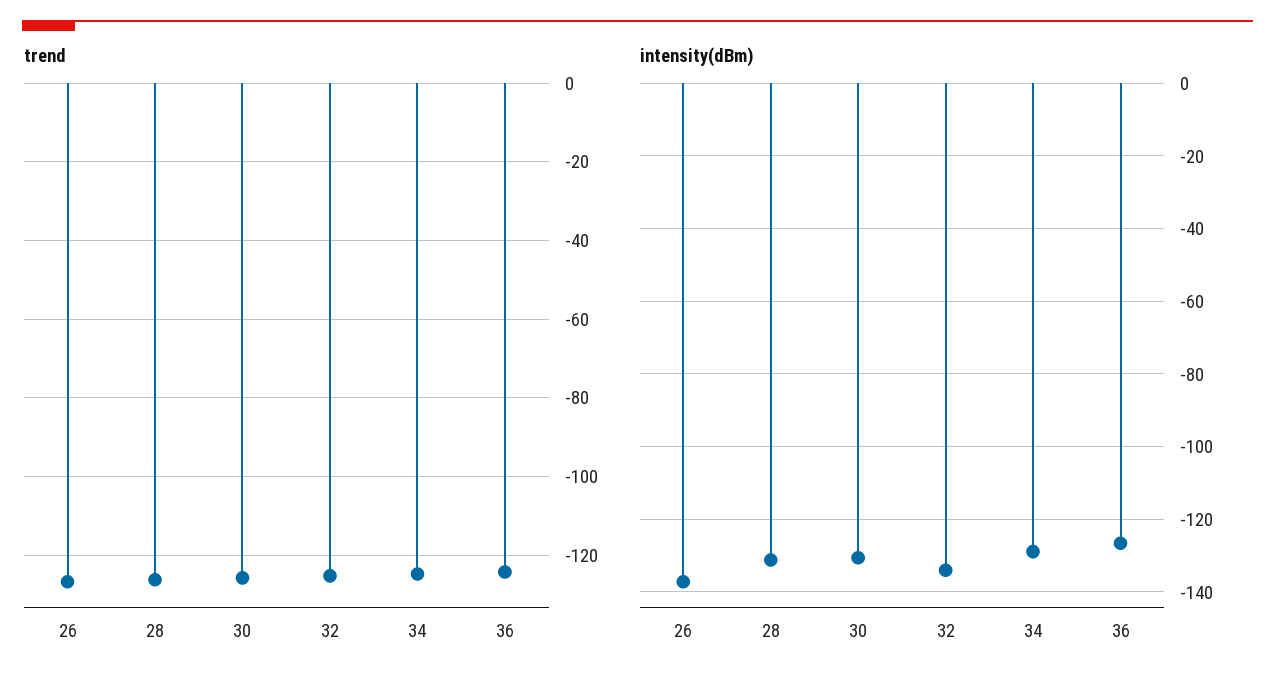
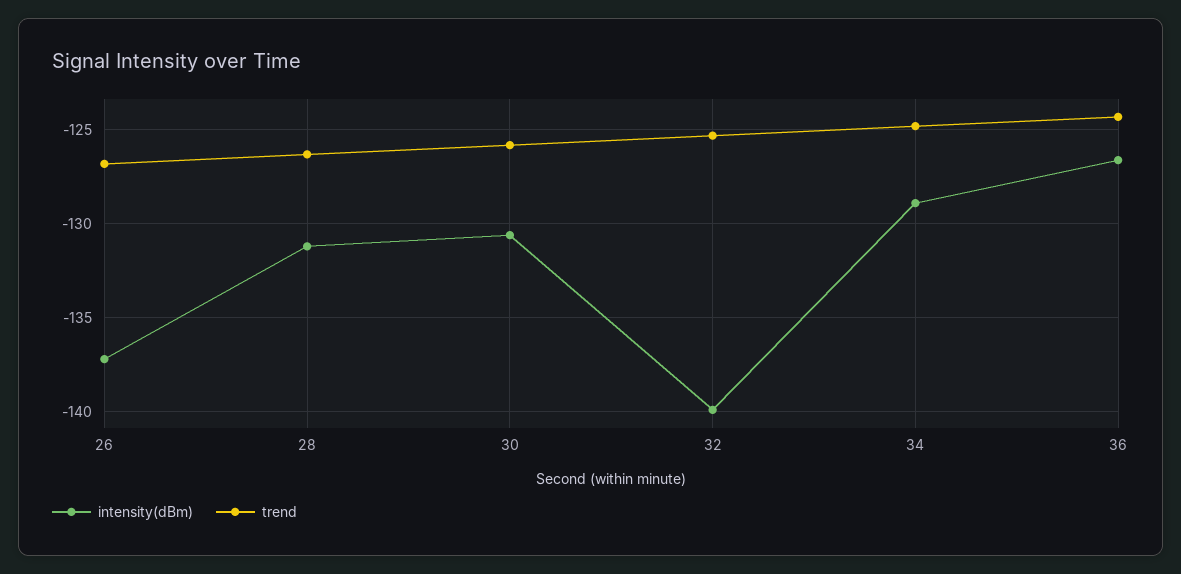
  {
    "trend": {
      "26": -127,
      "28": -126.5,
      "30": -126,
      "32": -125.5,
      "34": -125,
      "36": -124.5
    },
    "intensity(dBm)": {
      "26": -137,
      "28": -131,
      "30": -130.5,
-     "32": -134,
+     "32": -140,
      "34": -129,
      "36": -126.5
    }
  }

